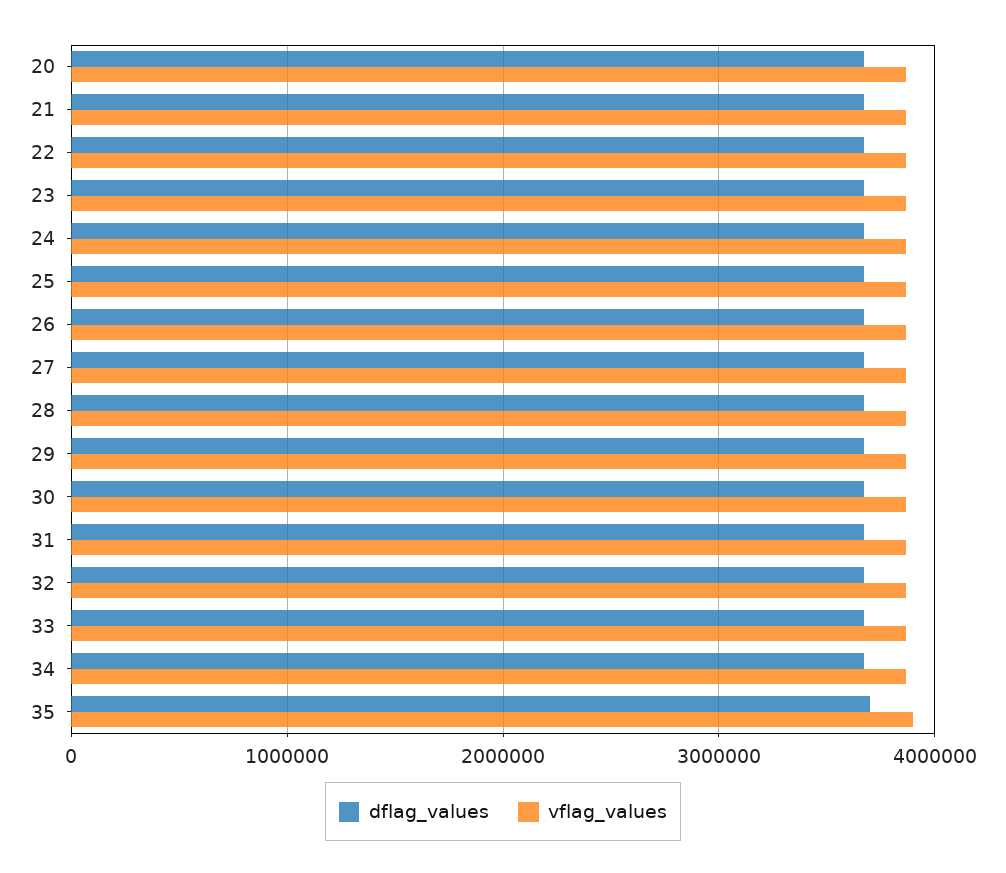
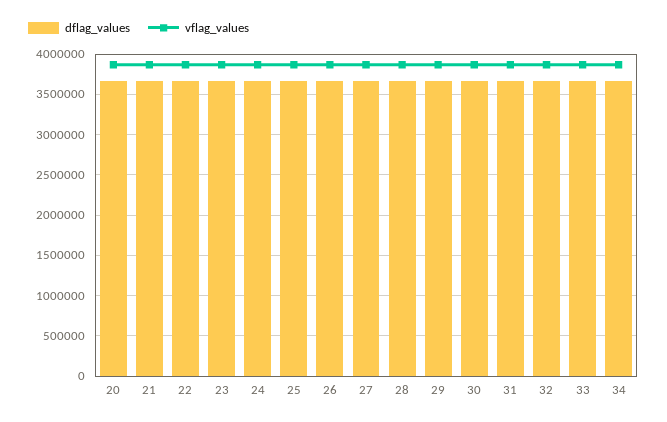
  {
    "dflag_values": {
      "20": 3700000,
      "21": 3700000,
      "22": 3700000,
      "23": 3700000,
      "24": 3700000,
      "25": 3700000,
      "26": 3700000,
      "27": 3700000,
      "28": 3700000,
      "29": 3700000,
      "30": 3700000,
      "31": 3700000,
      "32": 3700000,
      "33": 3700000,
-     "34": 3700000,
+     "34": 3700000
-     "35": 3700000
    },
    "vflag_values": {
      "20": 3900000,
      "21": 3900000,
      "22": 3900000,
      "23": 3900000,
      "24": 3900000,
      "25": 3900000,
      "26": 3900000,
      "27": 3900000,
      "28": 3900000,
      "29": 3900000,
      "30": 3900000,
      "31": 3900000,
      "32": 3900000,
      "33": 3900000,
-     "34": 3900000,
+     "34": 3900000
-     "35": 3900000
    }
  }

